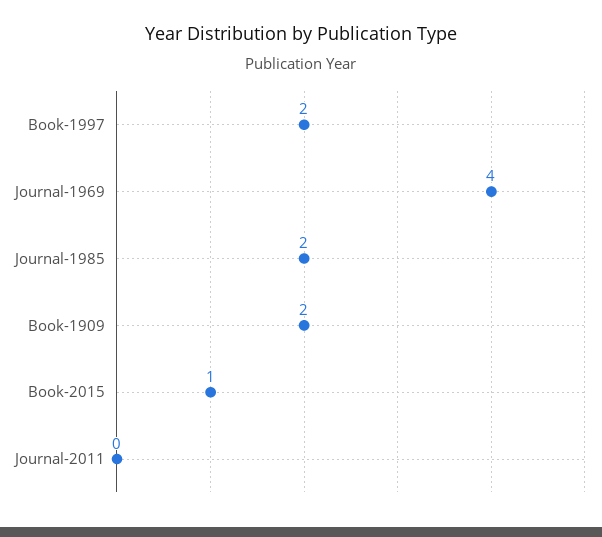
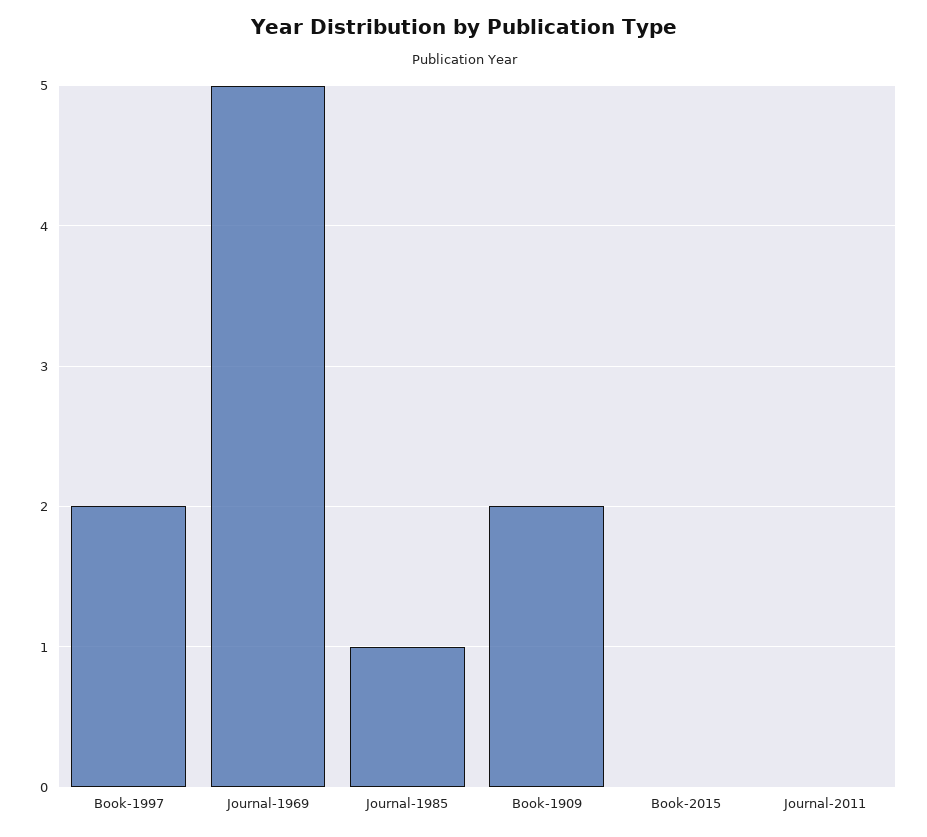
  {
    "Book-1997": 2,
-   "Journal-1969": 4,
+   "Journal-1969": 5,
-   "Journal-1985": 2,
+   "Journal-1985": 1,
    "Book-1909": 2,
-   "Book-2015": 1,
+   "Book-2015": 0,
    "Journal-2011": 0
  }

